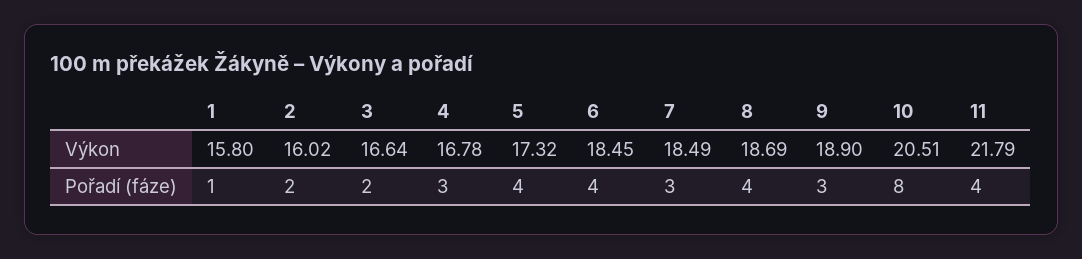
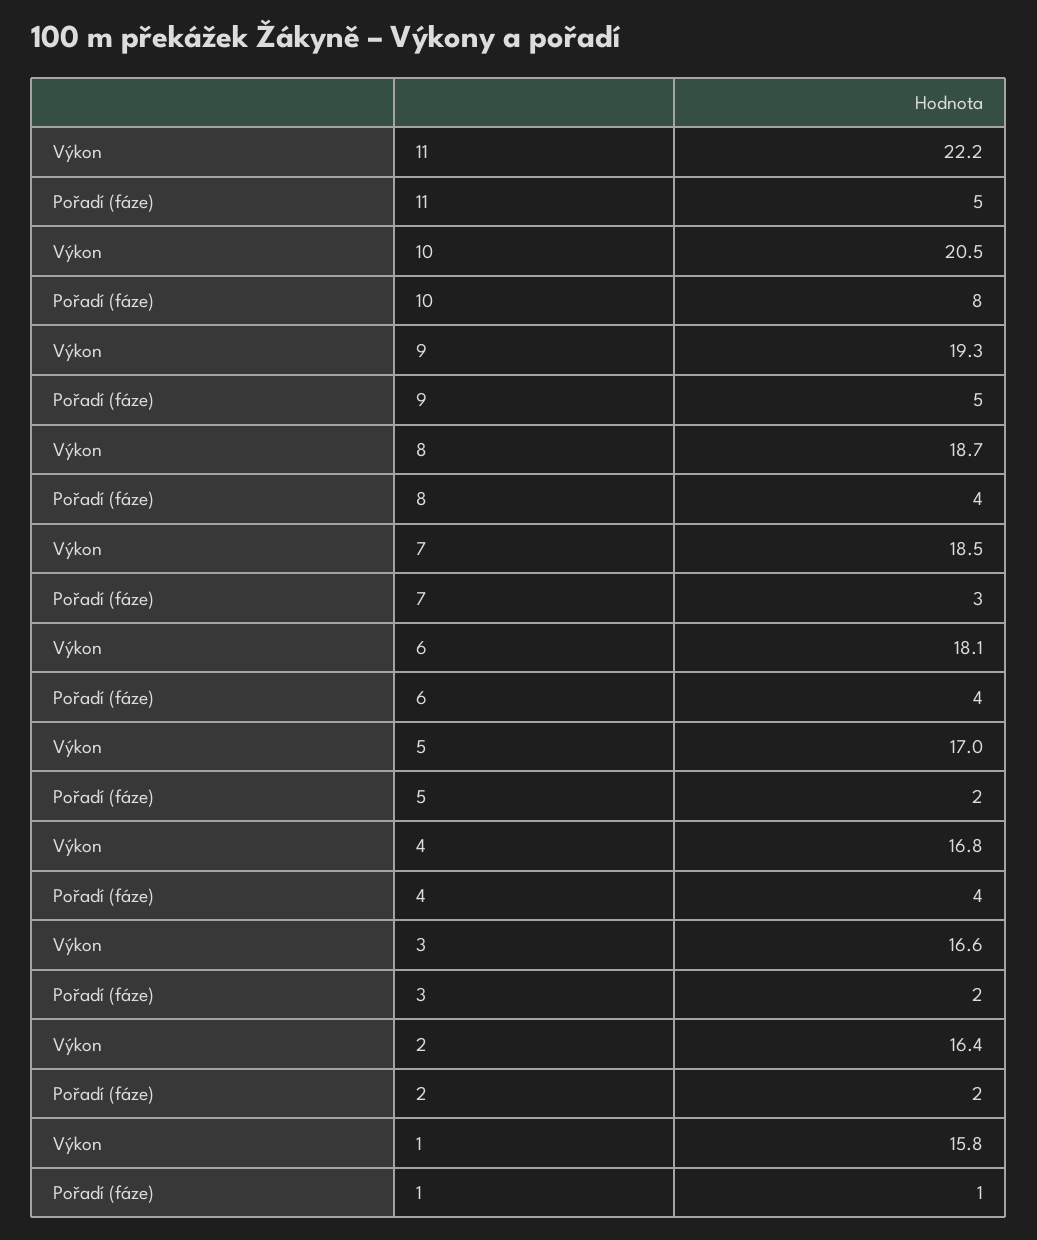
  {
    "1": {
      "Výkon": 15.8,
      "Pořadí (fáze)": 1
    },
    "2": {
-     "Výkon": 16.02,
+     "Výkon": 16.4,
      "Pořadí (fáze)": 2
    },
    "3": {
      "Výkon": 16.64,
      "Pořadí (fáze)": 2
    },
    "4": {
      "Výkon": 16.78,
-     "Pořadí (fáze)": 3
+     "Pořadí (fáze)": 4
    },
    "5": {
-     "Výkon": 17.32,
+     "Výkon": 17,
-     "Pořadí (fáze)": 4
+     "Pořadí (fáze)": 2
    },
    "6": {
-     "Výkon": 18.45,
+     "Výkon": 18.1,
      "Pořadí (fáze)": 4
    },
    "7": {
      "Výkon": 18.49,
      "Pořadí (fáze)": 3
    },
    "8": {
      "Výkon": 18.69,
      "Pořadí (fáze)": 4
    },
    "9": {
-     "Výkon": 18.9,
+     "Výkon": 19.3,
-     "Pořadí (fáze)": 3
+     "Pořadí (fáze)": 5
    },
    "10": {
      "Výkon": 20.51,
      "Pořadí (fáze)": 8
    },
    "11": {
-     "Výkon": 21.79,
+     "Výkon": 22.2,
-     "Pořadí (fáze)": 4
+     "Pořadí (fáze)": 5
    }
  }

